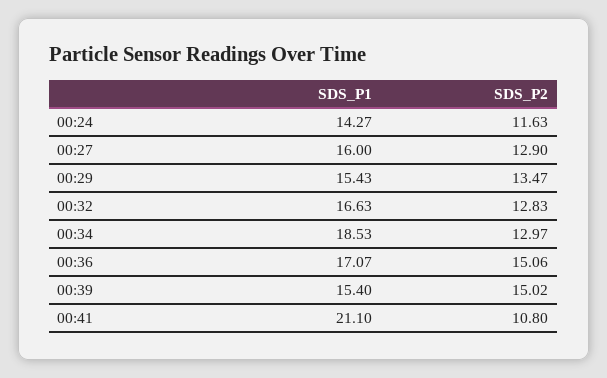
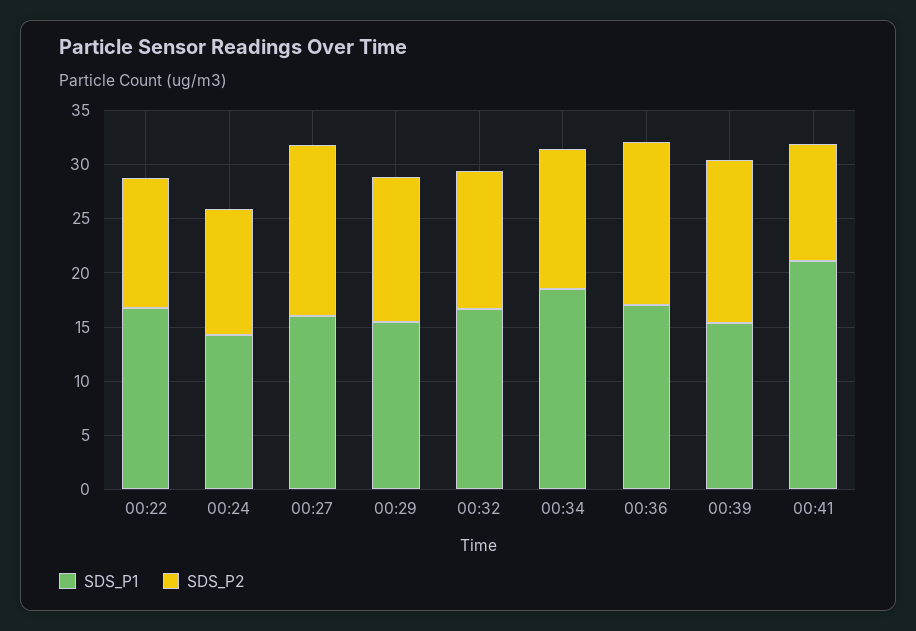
  {
    "SDS_P1": {
      "00:24": 14.27,
      "00:27": 16,
      "00:29": 15.43,
      "00:32": 16.63,
      "00:34": 18.53,
      "00:36": 17.07,
      "00:39": 15.4,
-     "00:41": 21.1
+     "00:41": 21.1,
+     "00:22": 17
    },
    "SDS_P2": {
      "00:24": 11.63,
-     "00:27": 12.9,
+     "00:27": 16,
      "00:29": 13.47,
      "00:32": 12.83,
      "00:34": 12.97,
      "00:36": 15.06,
      "00:39": 15.02,
-     "00:41": 10.8
+     "00:41": 10.8,
+     "00:22": 12
    }
  }

